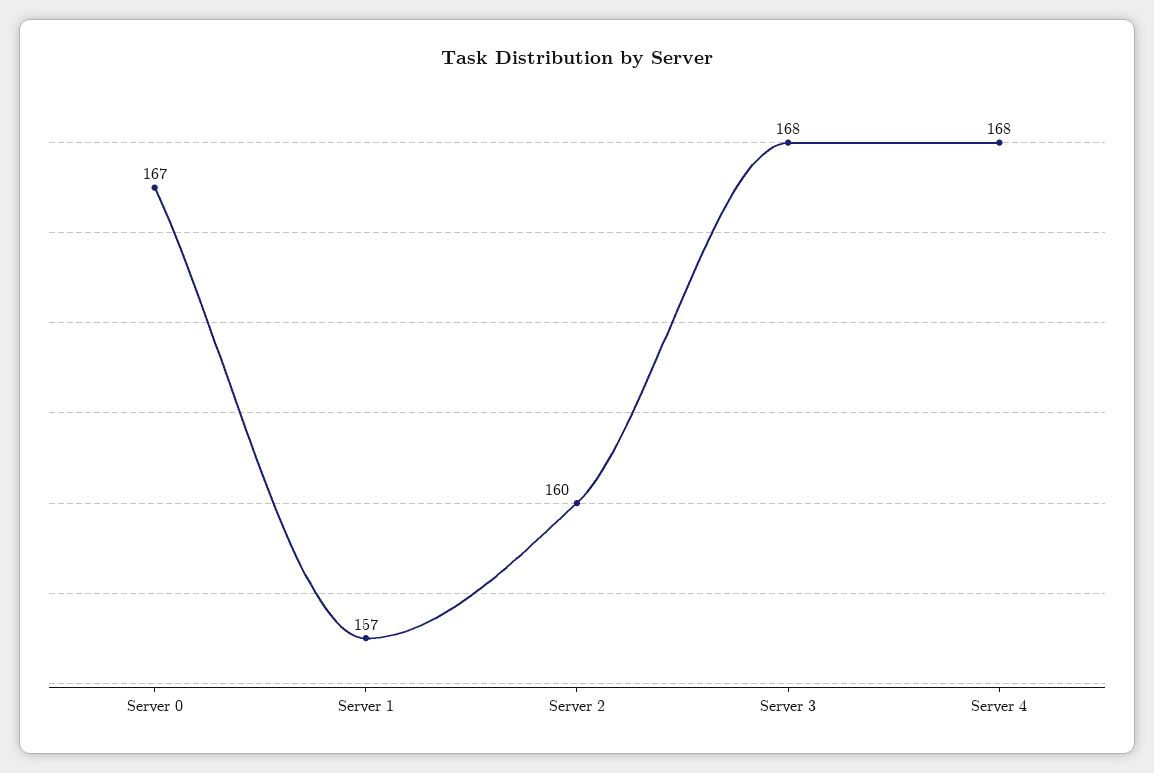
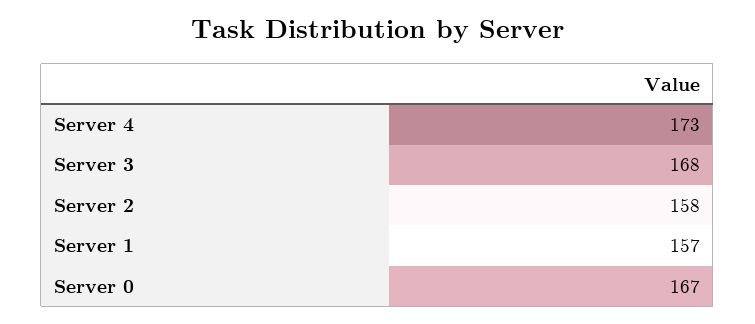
  {
    "Server 0": 167,
    "Server 1": 157,
-   "Server 2": 160,
+   "Server 2": 158,
    "Server 3": 168,
-   "Server 4": 168
+   "Server 4": 173
  }

